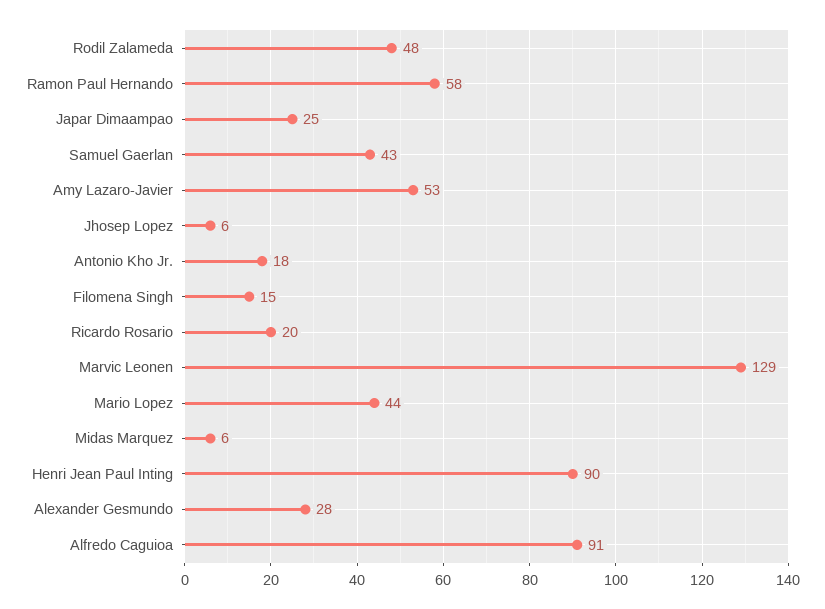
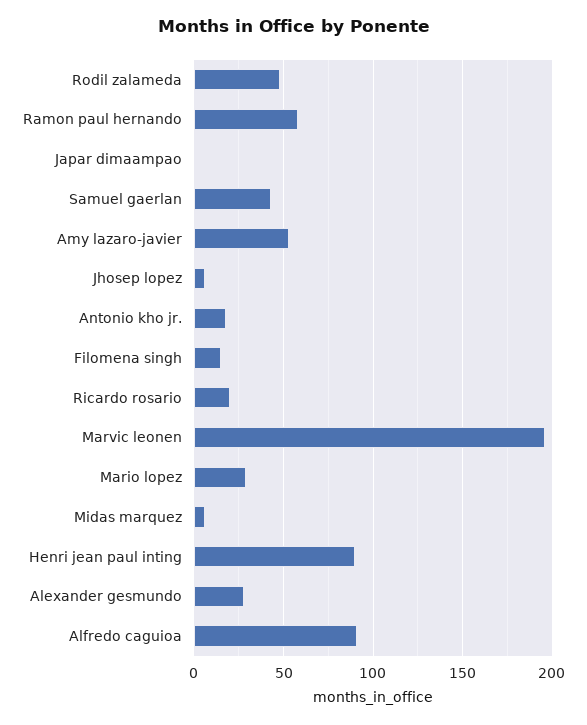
  {
    "Rodil Zalameda": 48,
    "Ramon Paul Hernando": 58,
-   "Japar Dimaampao": 25,
+   "Japar Dimaampao": 0,
    "Samuel Gaerlan": 43,
    "Amy Lazaro-Javier": 53,
    "Jhosep Lopez": 6,
    "Antonio Kho Jr.": 18,
    "Filomena Singh": 15,
    "Ricardo Rosario": 20,
-   "Marvic Leonen": 129,
+   "Marvic Leonen": 195,
-   "Mario Lopez": 44,
+   "Mario Lopez": 30,
    "Midas Marquez": 6,
    "Henri Jean Paul Inting": 90,
    "Alexander Gesmundo": 28,
    "Alfredo Caguioa": 91
  }

